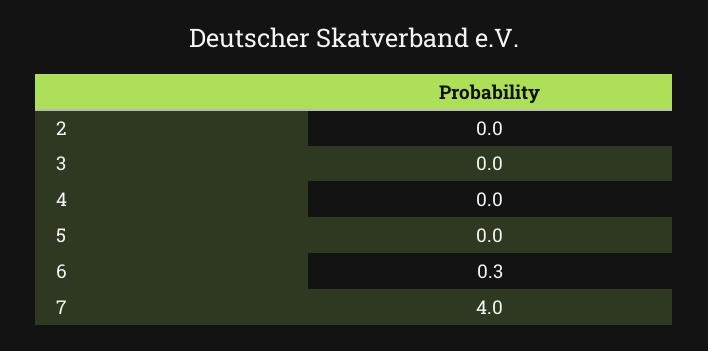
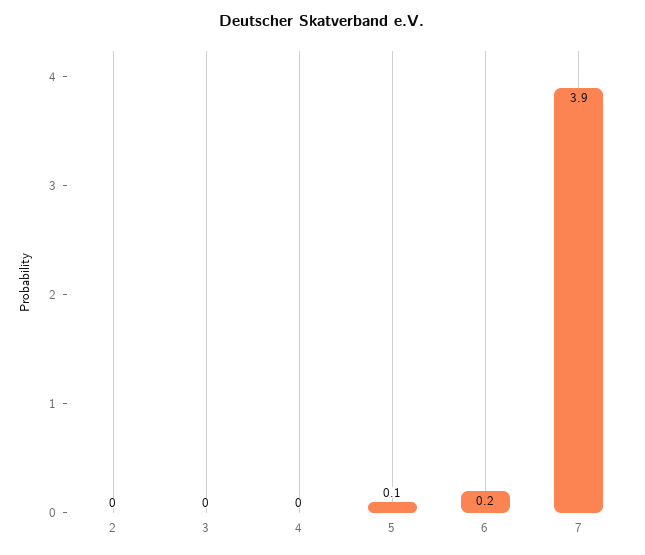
  {
    "2": 0,
    "3": 0,
    "4": 0,
-   "5": 0,
+   "5": 0.1,
-   "6": 0.3,
+   "6": 0.2,
-   "7": 4
+   "7": 3.9
  }

